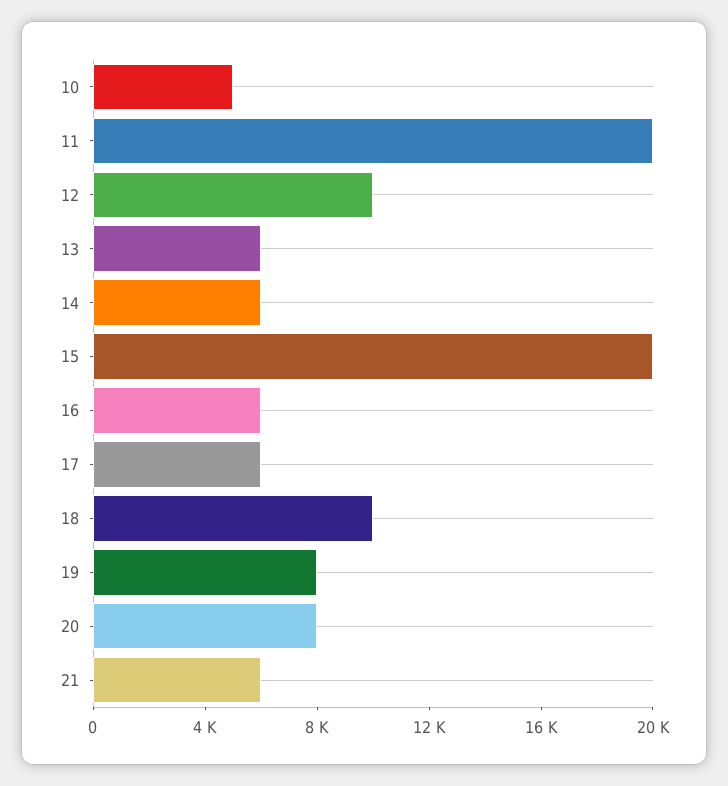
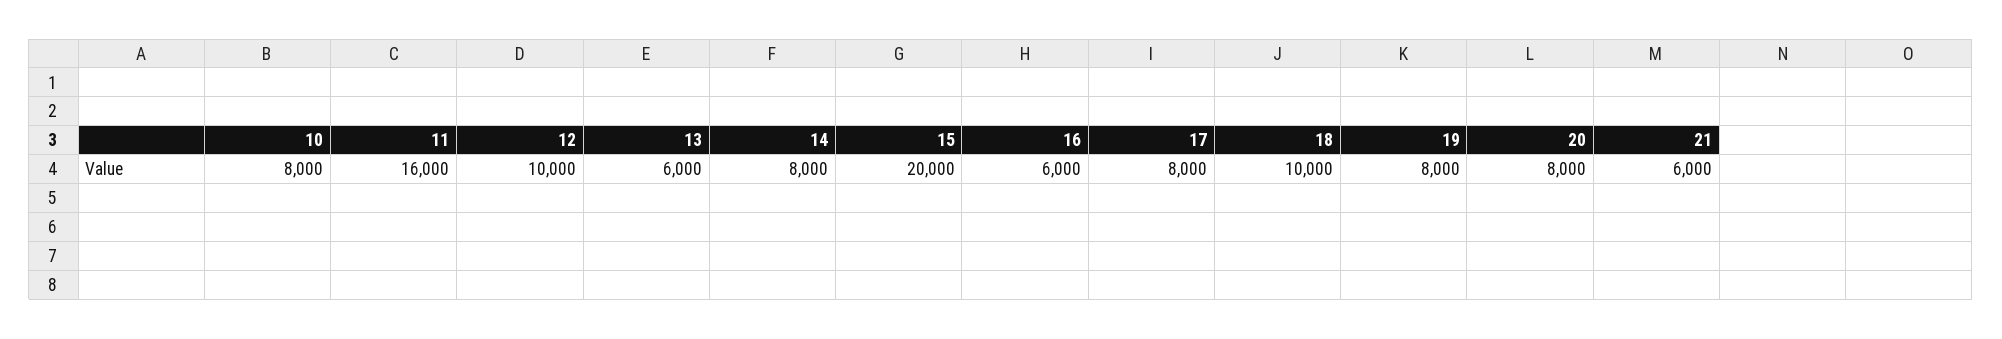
  {
-   "10": 5000,
+   "10": 8000,
-   "11": 20000,
+   "11": 16000,
    "12": 10000,
    "13": 6000,
-   "14": 6000,
+   "14": 8000,
    "15": 20000,
    "16": 6000,
-   "17": 6000,
+   "17": 8000,
    "18": 10000,
    "19": 8000,
    "20": 8000,
    "21": 6000
  }

